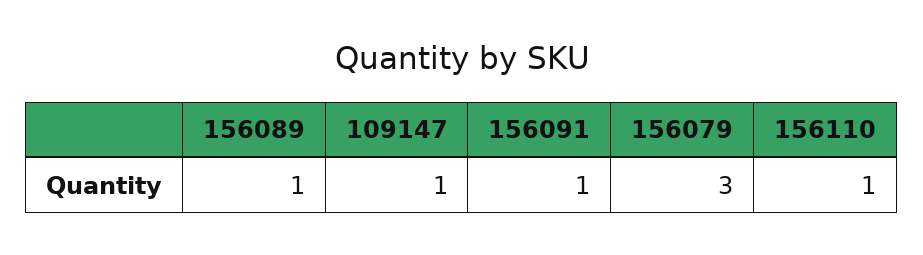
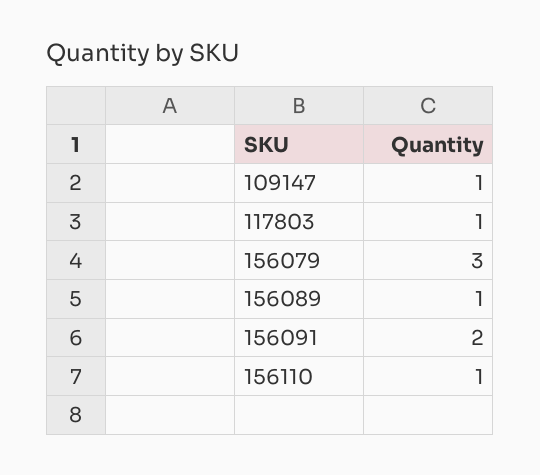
  {
    "156089": 1,
    "109147": 1,
-   "156091": 1,
+   "156091": 2,
    "156079": 3,
-   "156110": 1
+   "156110": 1,
+   "117803": 1
  }

